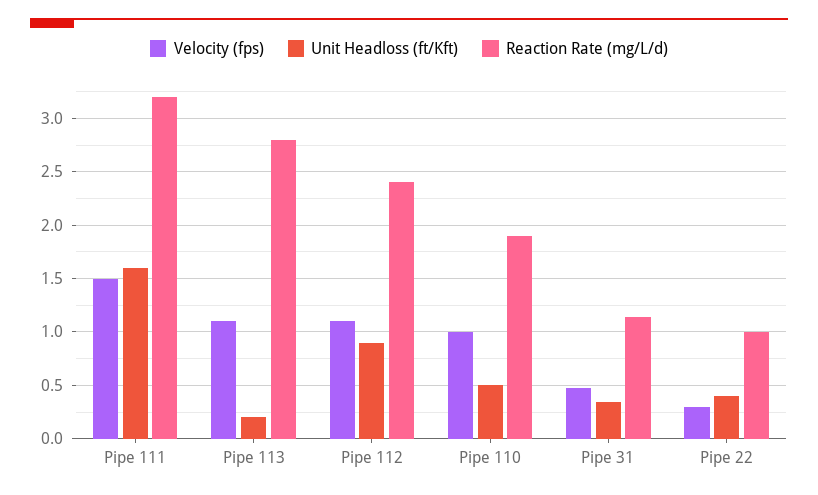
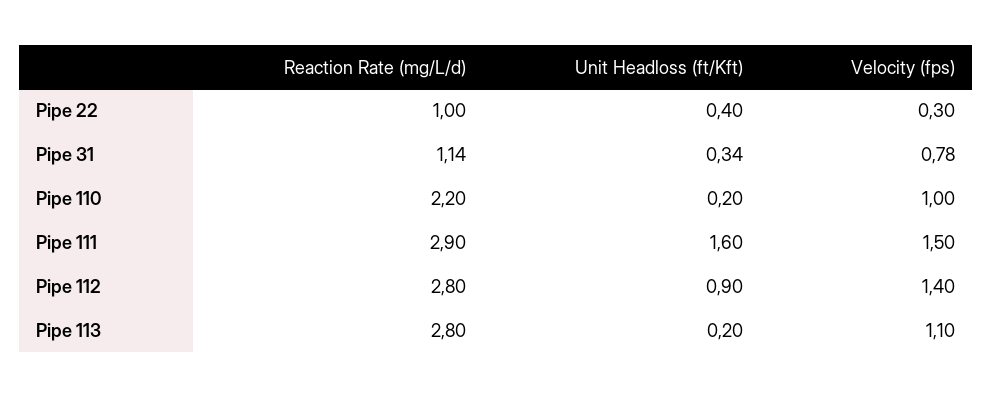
  {
    "Velocity (fps)": {
      "Pipe 111": 1.5,
      "Pipe 113": 1.1,
-     "Pipe 112": 1.1,
+     "Pipe 112": 1.4,
      "Pipe 110": 1,
-     "Pipe 31": 0.5,
+     "Pipe 31": 0.78,
      "Pipe 22": 0.3
    },
    "Unit Headloss (ft/Kft)": {
      "Pipe 111": 1.6,
      "Pipe 113": 0.2,
      "Pipe 112": 0.9,
-     "Pipe 110": 0.5,
+     "Pipe 110": 0.2,
      "Pipe 31": 0.34,
      "Pipe 22": 0.4
    },
    "Reaction Rate (mg/L/d)": {
-     "Pipe 111": 3.2,
+     "Pipe 111": 2.9,
      "Pipe 113": 2.8,
-     "Pipe 112": 2.4,
+     "Pipe 112": 2.8,
-     "Pipe 110": 1.9,
+     "Pipe 110": 2.2,
      "Pipe 31": 1.14,
      "Pipe 22": 1
    }
  }

